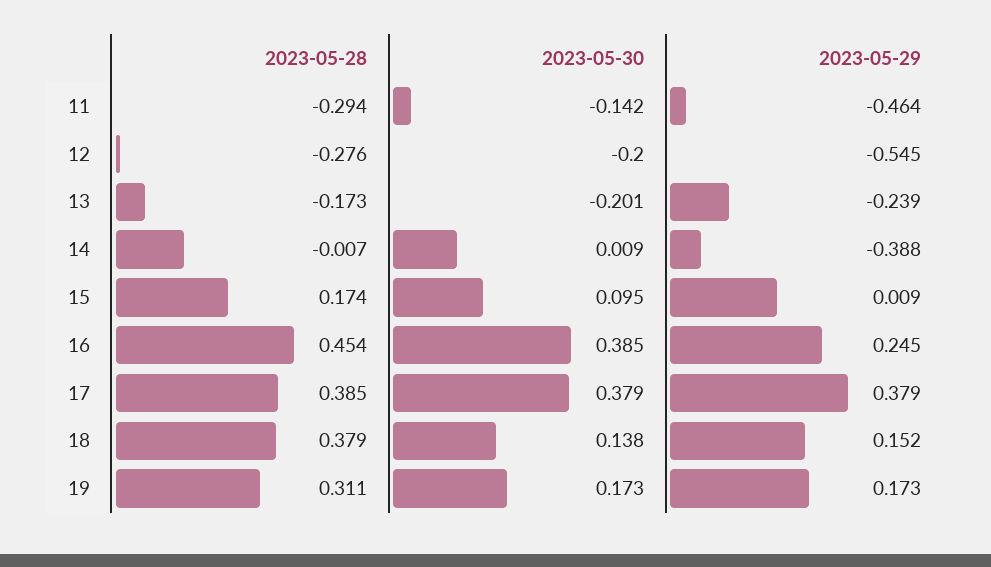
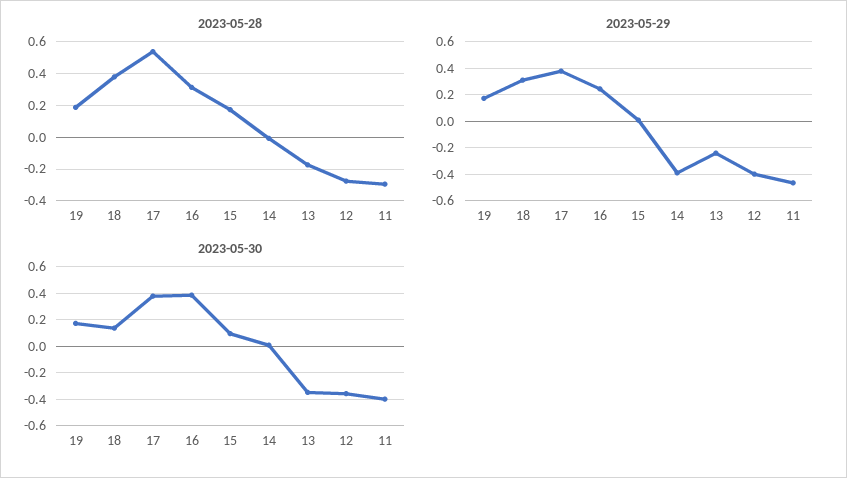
  {
    "2023-05-28": {
      "11": -0.294,
      "12": -0.276,
      "13": -0.173,
      "14": -0.007,
      "15": 0.174,
-     "16": 0.454,
+     "16": 0.3,
-     "17": 0.385,
+     "17": 0.55,
      "18": 0.379,
-     "19": 0.311
+     "19": 0.2
    },
    "2023-05-30": {
-     "11": -0.142,
+     "11": -0.4,
-     "12": -0.2,
+     "12": -0.35,
-     "13": -0.201,
+     "13": -0.35,
      "14": 0.009,
      "15": 0.095,
      "16": 0.385,
      "17": 0.379,
      "18": 0.138,
      "19": 0.173
    },
    "2023-05-29": {
      "11": -0.464,
-     "12": -0.545,
+     "12": -0.4,
      "13": -0.239,
      "14": -0.388,
      "15": 0.009,
      "16": 0.245,
      "17": 0.379,
-     "18": 0.152,
+     "18": 0.3,
      "19": 0.173
    }
  }

